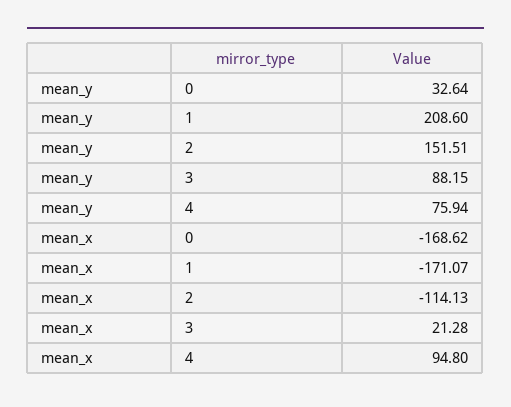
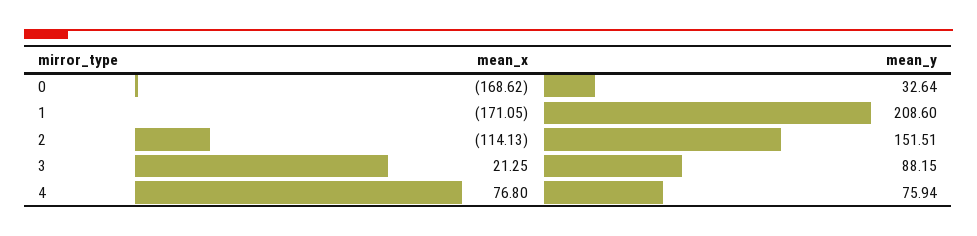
  {
    "mean_y": {
      "0": 32.64,
      "1": 208.6,
      "2": 151.51,
      "3": 88.15,
      "4": 75.94
    },
    "mean_x": {
      "0": -168.62,
-     "1": -171.07,
+     "1": -171.05,
      "2": -114.13,
-     "3": 21.28,
+     "3": 21.25,
-     "4": 94.8
+     "4": 76.8
    }
  }

